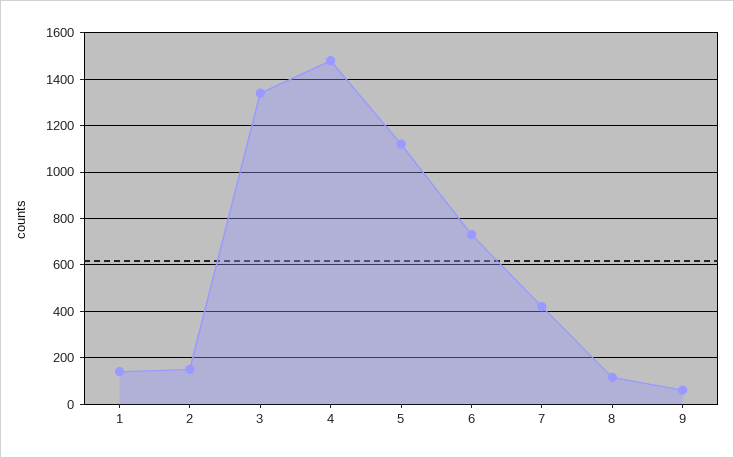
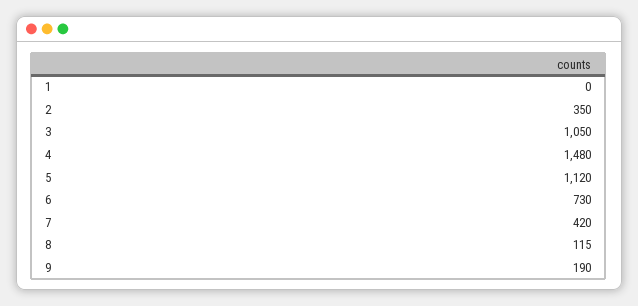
  {
-   "1": 150,
+   "1": 0,
-   "2": 150,
+   "2": 350,
-   "3": 1350,
+   "3": 1050,
    "4": 1480,
    "5": 1120,
    "6": 730,
    "7": 420,
    "8": 115,
-   "9": 50
+   "9": 190
  }

